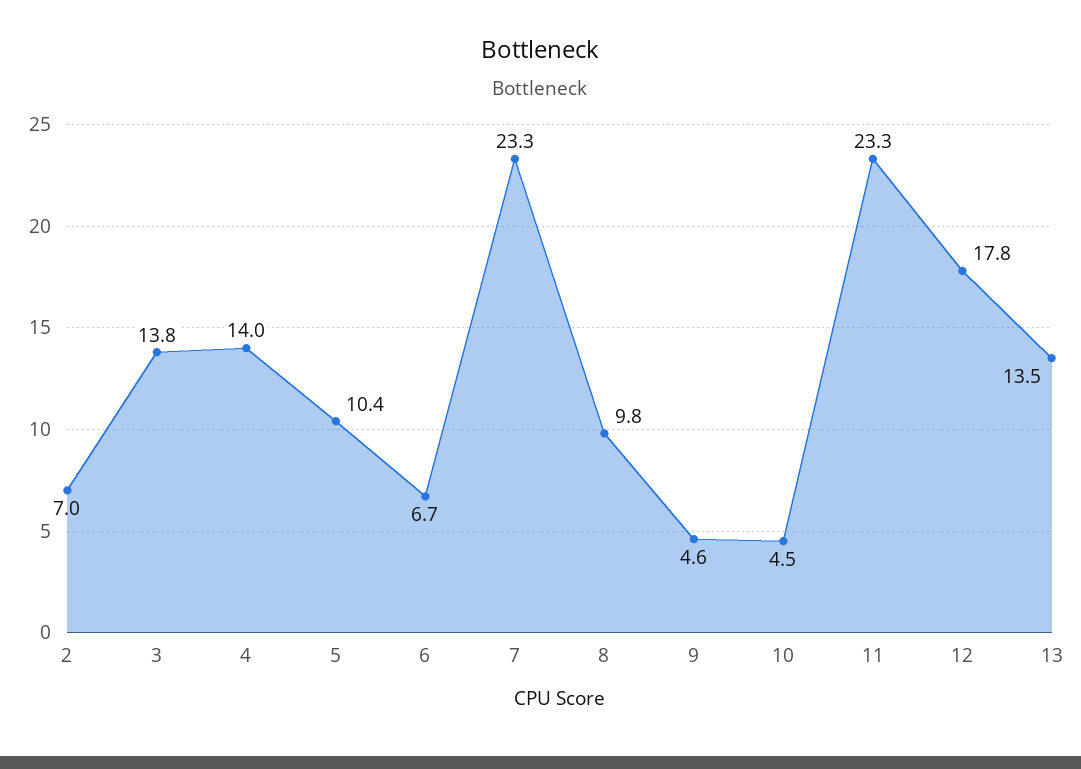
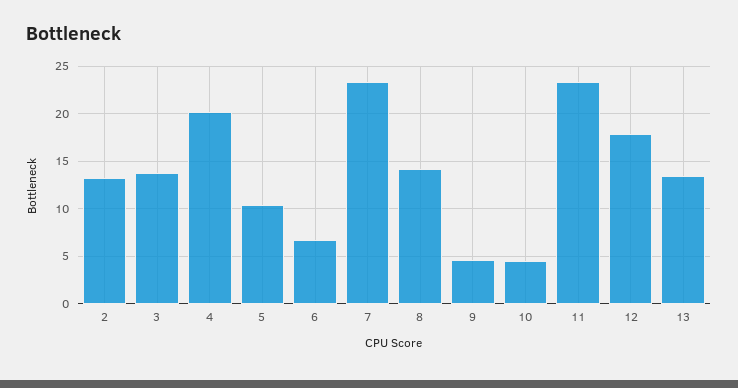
  {
-   "2": 7,
+   "2": 13,
    "3": 13.8,
-   "4": 14,
+   "4": 20,
    "5": 10.4,
    "6": 6.7,
    "7": 23.3,
-   "8": 9.8,
+   "8": 14,
    "9": 4.6,
    "10": 4.5,
    "11": 23.3,
    "12": 17.8,
    "13": 13.5
  }

